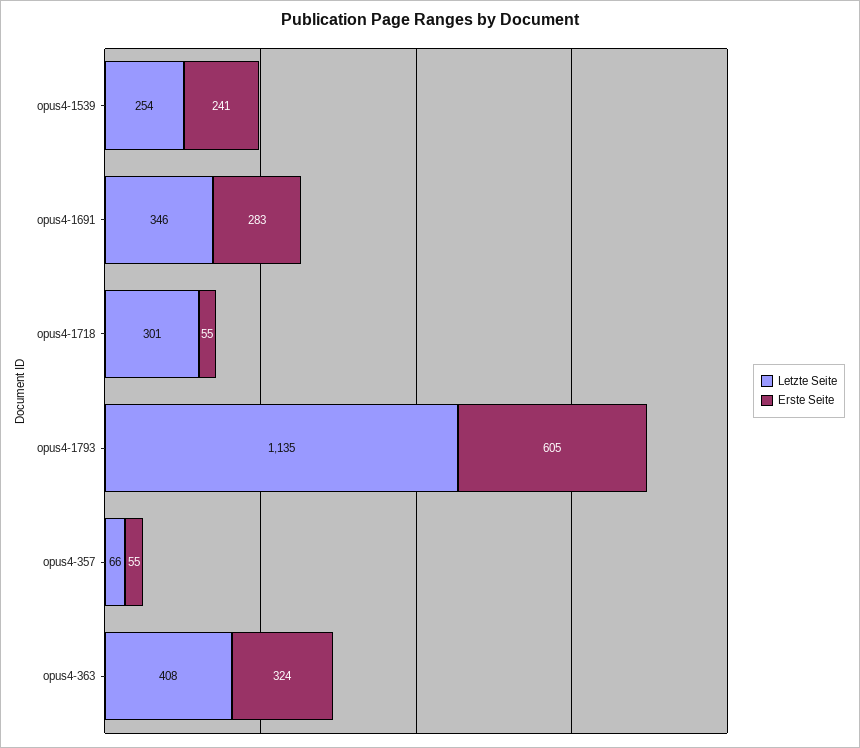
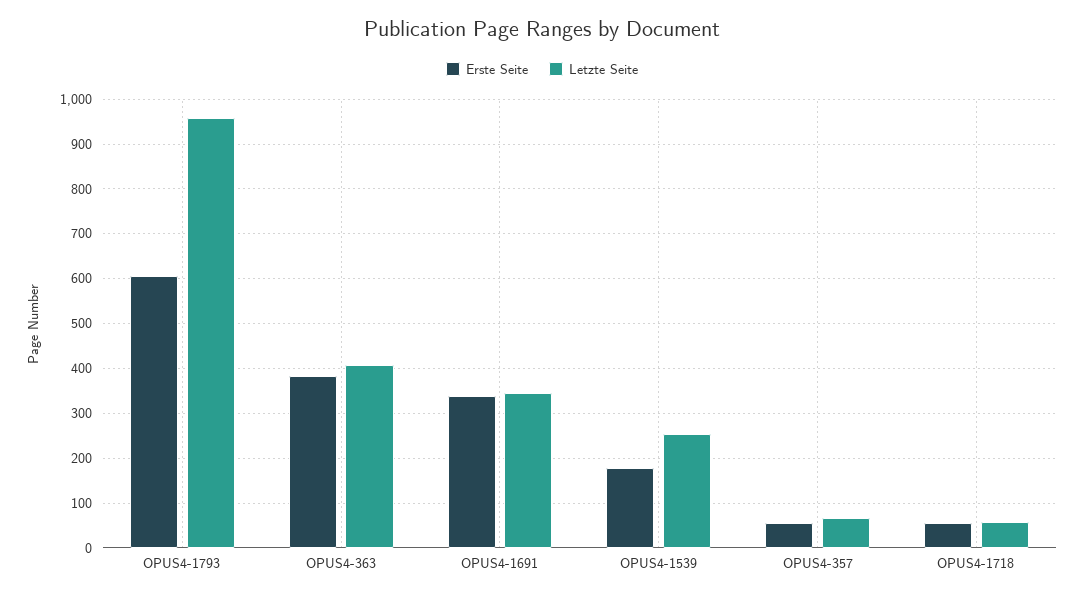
  {
    "Letzte Seite": {
      "opus4-1539": 254,
      "opus4-1691": 346,
-     "opus4-1718": 301,
+     "opus4-1718": 60,
-     "opus4-1793": 1135,
+     "opus4-1793": 960,
      "opus4-357": 66,
      "opus4-363": 408
    },
    "Erste Seite": {
-     "opus4-1539": 241,
+     "opus4-1539": 180,
-     "opus4-1691": 283,
+     "opus4-1691": 340,
      "opus4-1718": 55,
      "opus4-1793": 605,
      "opus4-357": 55,
-     "opus4-363": 324
+     "opus4-363": 380
    }
  }

